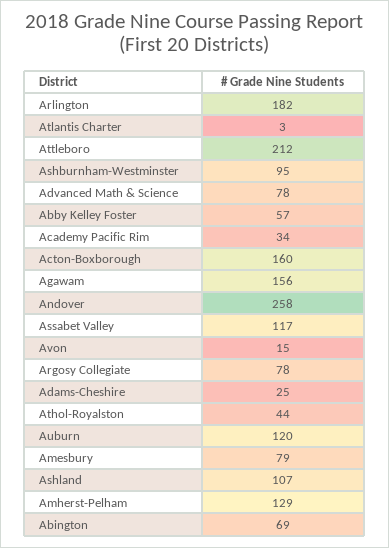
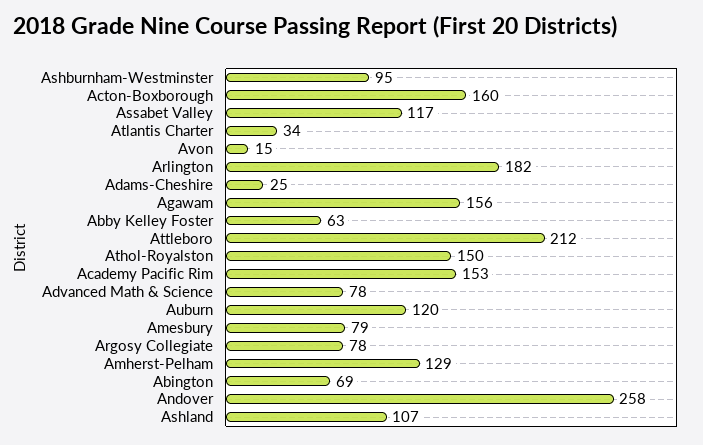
  {
    "Arlington": 182,
-   "Atlantis Charter": 3,
+   "Atlantis Charter": 34,
    "Attleboro": 212,
    "Ashburnham-Westminster": 95,
    "Advanced Math & Science": 78,
-   "Abby Kelley Foster": 57,
+   "Abby Kelley Foster": 63,
-   "Academy Pacific Rim": 34,
+   "Academy Pacific Rim": 153,
    "Acton-Boxborough": 160,
    "Agawam": 156,
    "Andover": 258,
    "Assabet Valley": 117,
    "Avon": 15,
    "Argosy Collegiate": 78,
    "Adams-Cheshire": 25,
-   "Athol-Royalston": 44,
+   "Athol-Royalston": 150,
    "Auburn": 120,
    "Amesbury": 79,
    "Ashland": 107,
    "Amherst-Pelham": 129,
    "Abington": 69
  }

